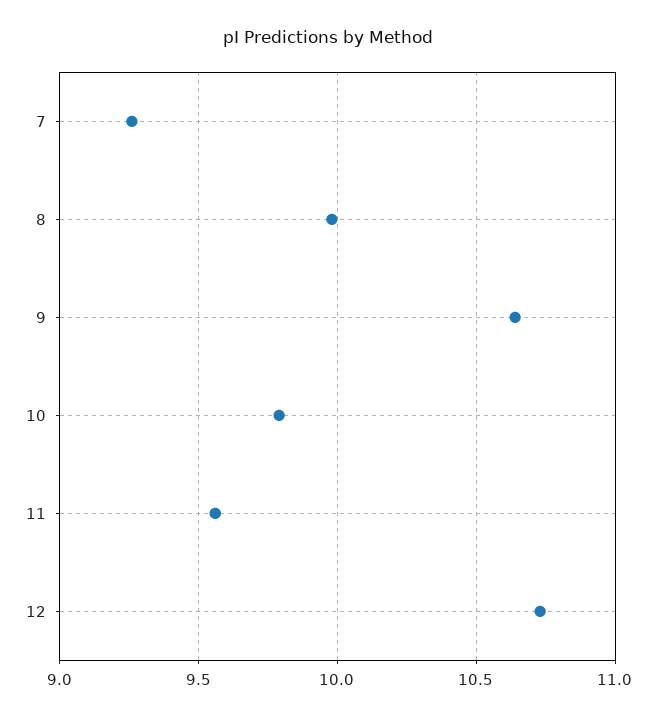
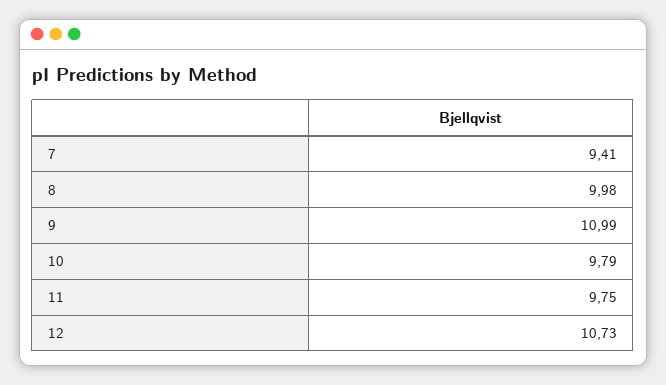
  {
-   "7": 9.25,
+   "7": 9.41,
    "8": 9.98,
-   "9": 10.65,
+   "9": 10.99,
    "10": 9.79,
-   "11": 9.55,
+   "11": 9.75,
    "12": 10.73
  }

